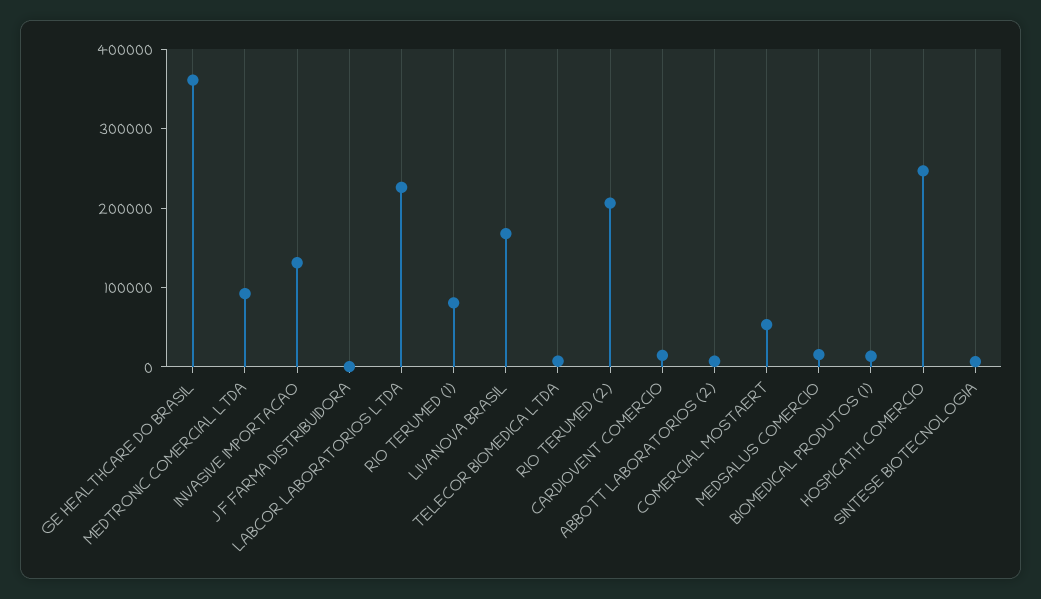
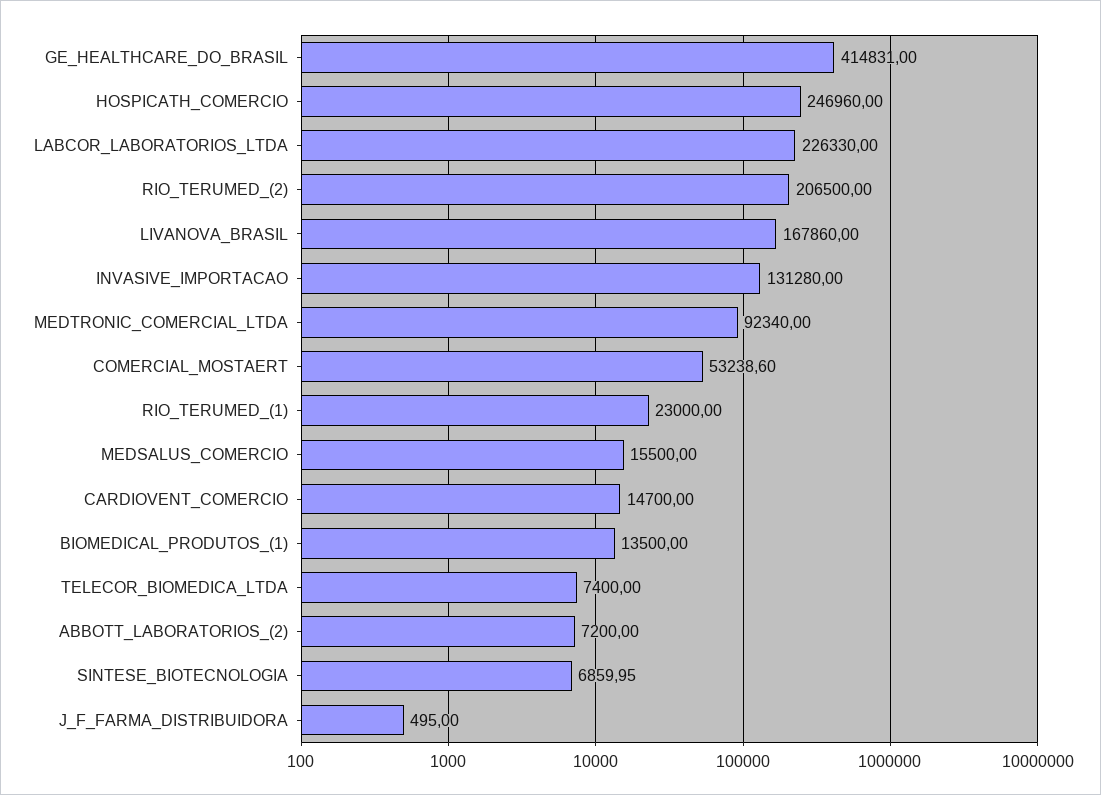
  {
-   "GE HEALTHCARE DO BRASIL": 360000,
+   "GE HEALTHCARE DO BRASIL": 414831,
    "MEDTRONIC COMERCIAL LTDA": 92340,
    "INVASIVE IMPORTACAO": 131280,
    "J F FARMA DISTRIBUIDORA": 495,
    "LABCOR LABORATORIOS LTDA": 226330,
-   "RIO TERUMED (1)": 80000,
+   "RIO TERUMED (1)": 23000,
    "LIVANOVA BRASIL": 167860,
    "TELECOR BIOMEDICA LTDA": 7400,
    "RIO TERUMED (2)": 206500,
    "CARDIOVENT COMERCIO": 14700,
    "ABBOTT LABORATORIOS (2)": 7200,
    "COMERCIAL MOSTAERT": 53238.6,
    "MEDSALUS COMERCIO": 15500,
    "BIOMEDICAL PRODUTOS (1)": 13500,
    "HOSPICATH COMERCIO": 246960,
    "SINTESE BIOTECNOLOGIA": 6859.95
  }

